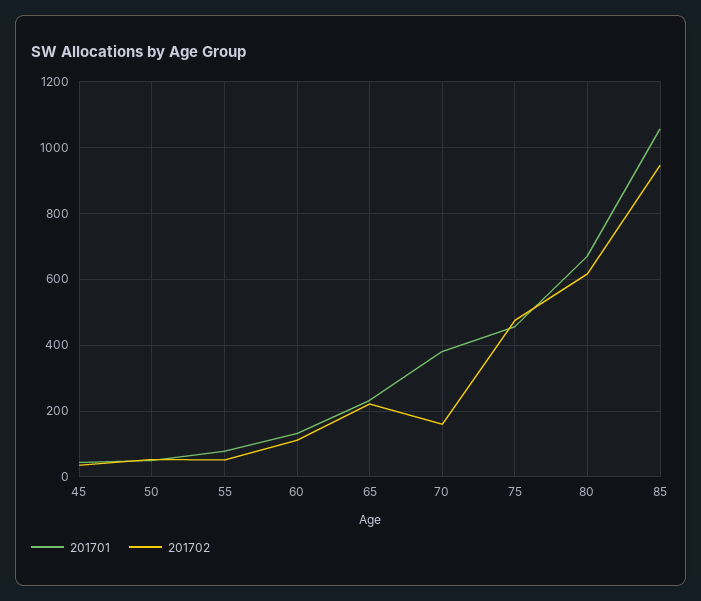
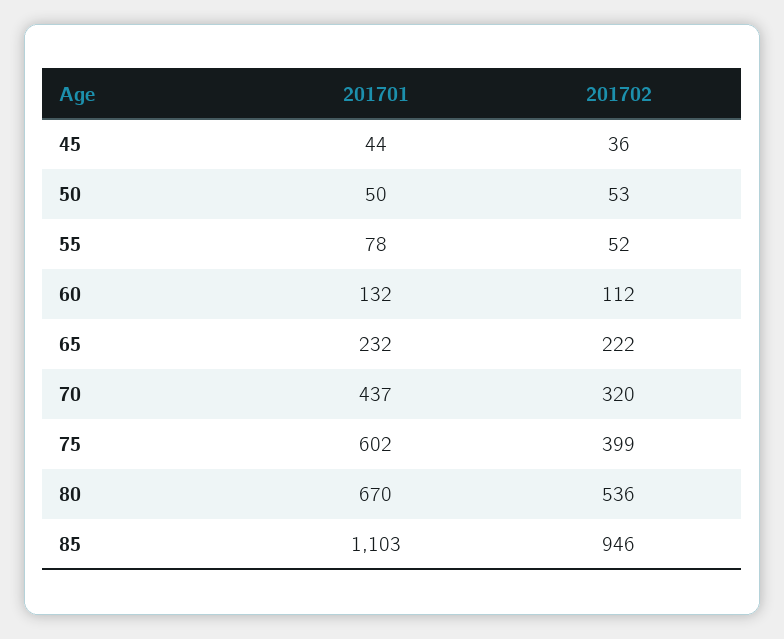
  {
    "201701": {
      "45": 44,
      "50": 50,
      "55": 78,
      "60": 132,
      "65": 232,
-     "70": 380,
+     "70": 437,
-     "75": 460,
+     "75": 602,
      "80": 670,
-     "85": 1060
+     "85": 1103
    },
    "201702": {
      "45": 36,
      "50": 53,
      "55": 52,
      "60": 112,
      "65": 222,
-     "70": 160,
+     "70": 320,
-     "75": 480,
+     "75": 399,
-     "80": 620,
+     "80": 536,
      "85": 946
    }
  }

